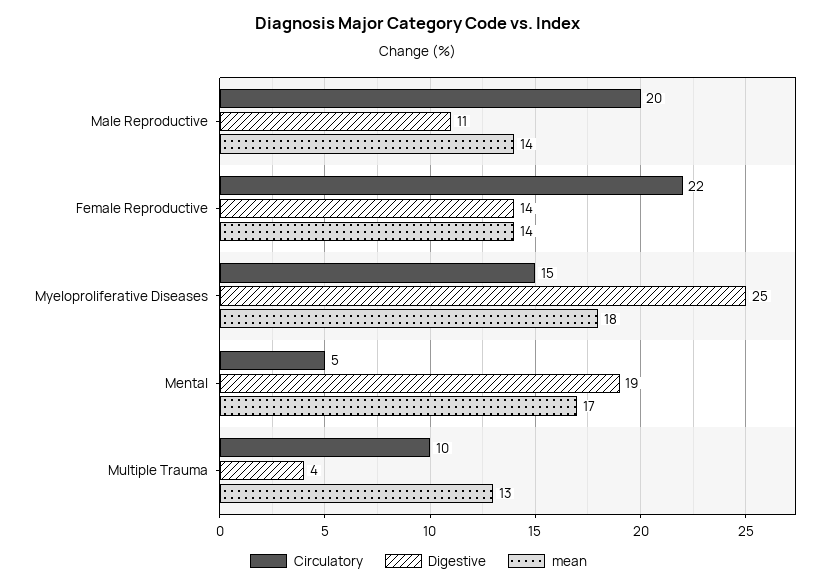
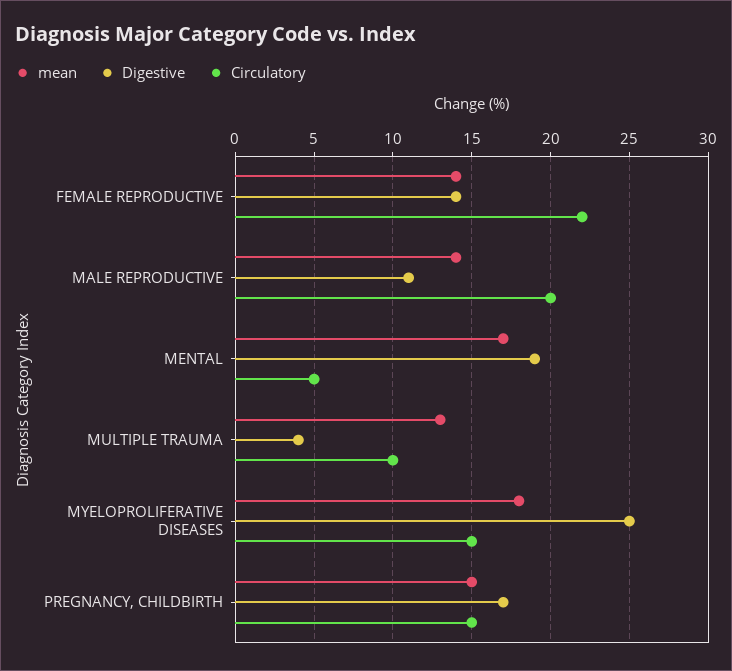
  {
    "Circulatory": {
      "Male Reproductive": 20,
      "Female Reproductive": 22,
      "Myeloproliferative Diseases": 15,
      "Mental": 5,
-     "Multiple Trauma": 10
+     "Multiple Trauma": 10,
+     "PREGNANCY, CHILDBIRTH": 15
    },
    "Digestive": {
      "Male Reproductive": 11,
      "Female Reproductive": 14,
      "Myeloproliferative Diseases": 25,
      "Mental": 19,
-     "Multiple Trauma": 4
+     "Multiple Trauma": 4,
+     "PREGNANCY, CHILDBIRTH": 17
    },
    "mean": {
      "Male Reproductive": 14,
      "Female Reproductive": 14,
      "Myeloproliferative Diseases": 18,
      "Mental": 17,
-     "Multiple Trauma": 13
+     "Multiple Trauma": 13,
+     "PREGNANCY, CHILDBIRTH": 15
    }
  }

